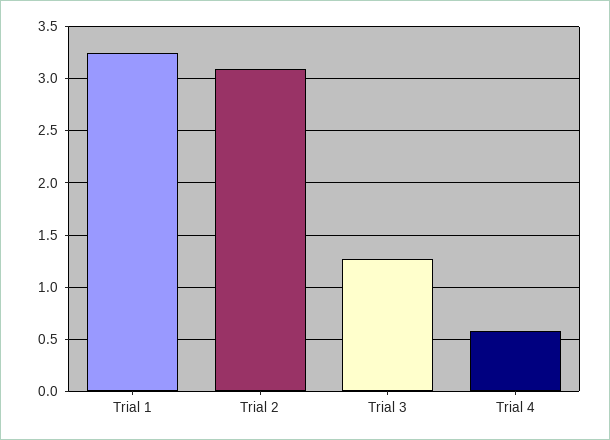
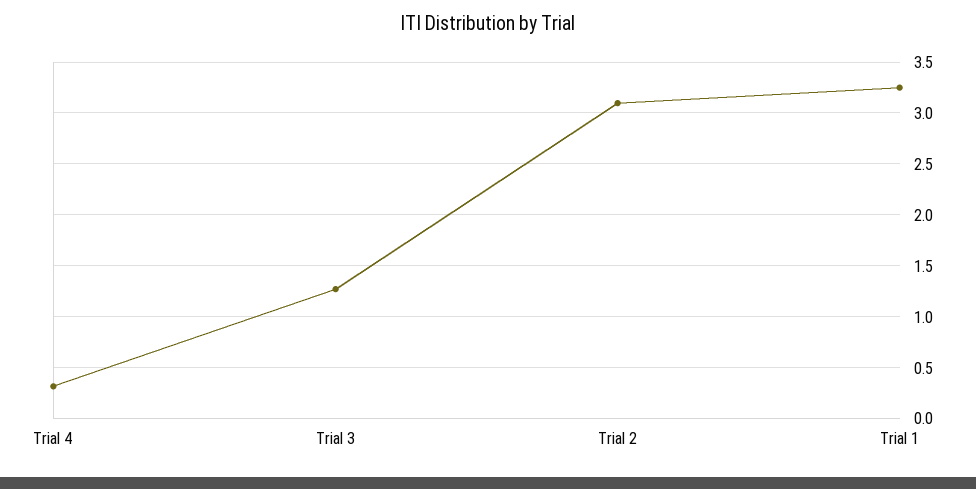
  {
    "Trial 1": 3.2,
    "Trial 2": 3.1,
    "Trial 3": 1.3,
-   "Trial 4": 0.6
+   "Trial 4": 0.3
  }

